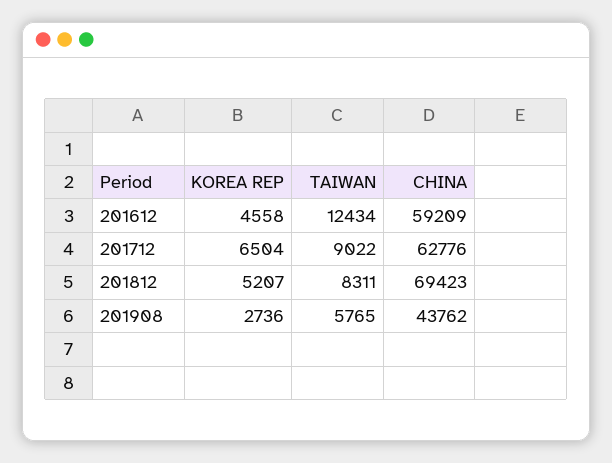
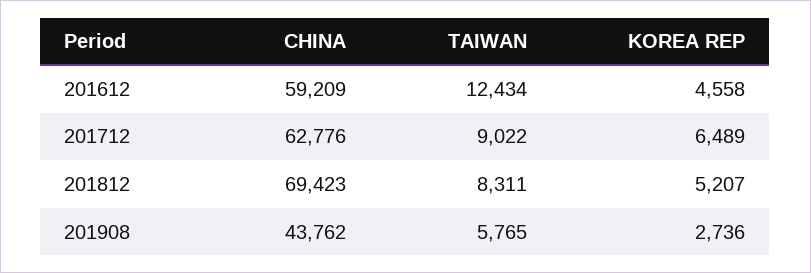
  {
    "KOREA REP": {
      "201612": 4558,
-     "201712": 6504,
+     "201712": 6489,
      "201812": 5207,
      "201908": 2736
    },
    "TAIWAN": {
      "201612": 12434,
      "201712": 9022,
      "201812": 8311,
      "201908": 5765
    },
    "CHINA": {
      "201612": 59209,
      "201712": 62776,
      "201812": 69423,
      "201908": 43762
    }
  }

